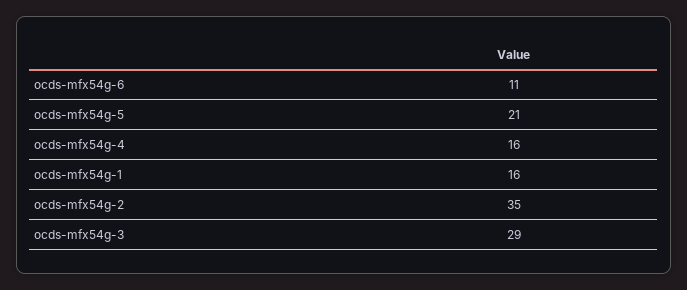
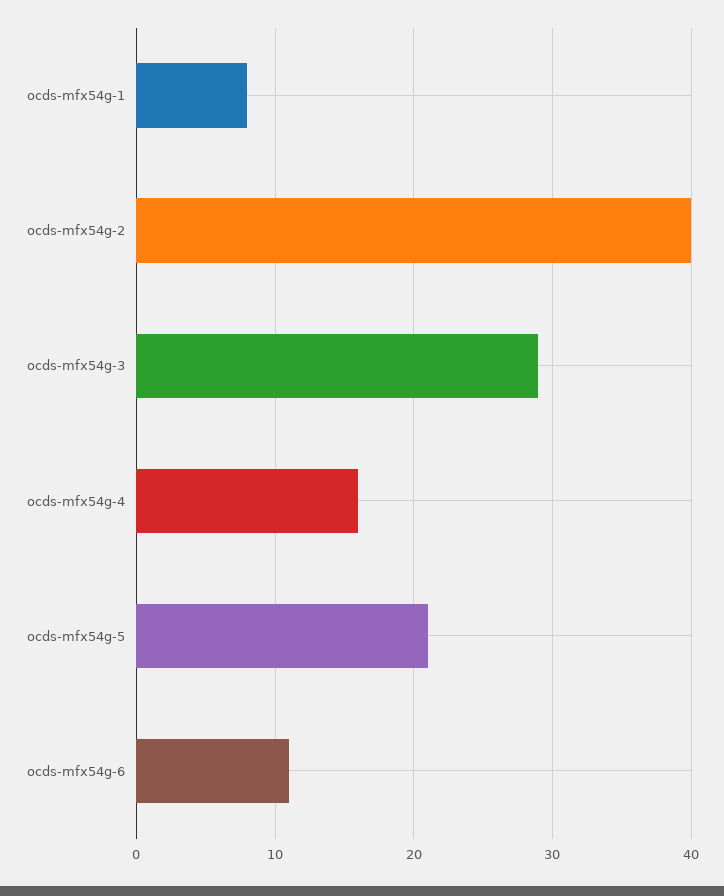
  {
    "ocds-mfx54g-6": 11,
    "ocds-mfx54g-5": 21,
    "ocds-mfx54g-4": 16,
-   "ocds-mfx54g-1": 16,
+   "ocds-mfx54g-1": 8,
-   "ocds-mfx54g-2": 35,
+   "ocds-mfx54g-2": 40,
    "ocds-mfx54g-3": 29
  }

